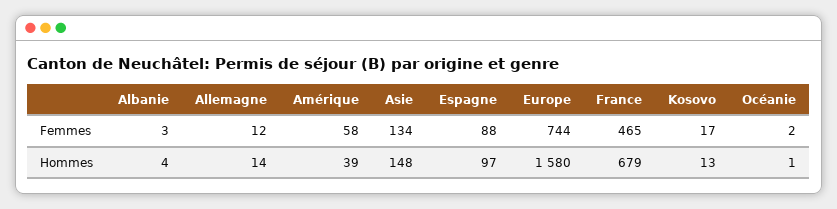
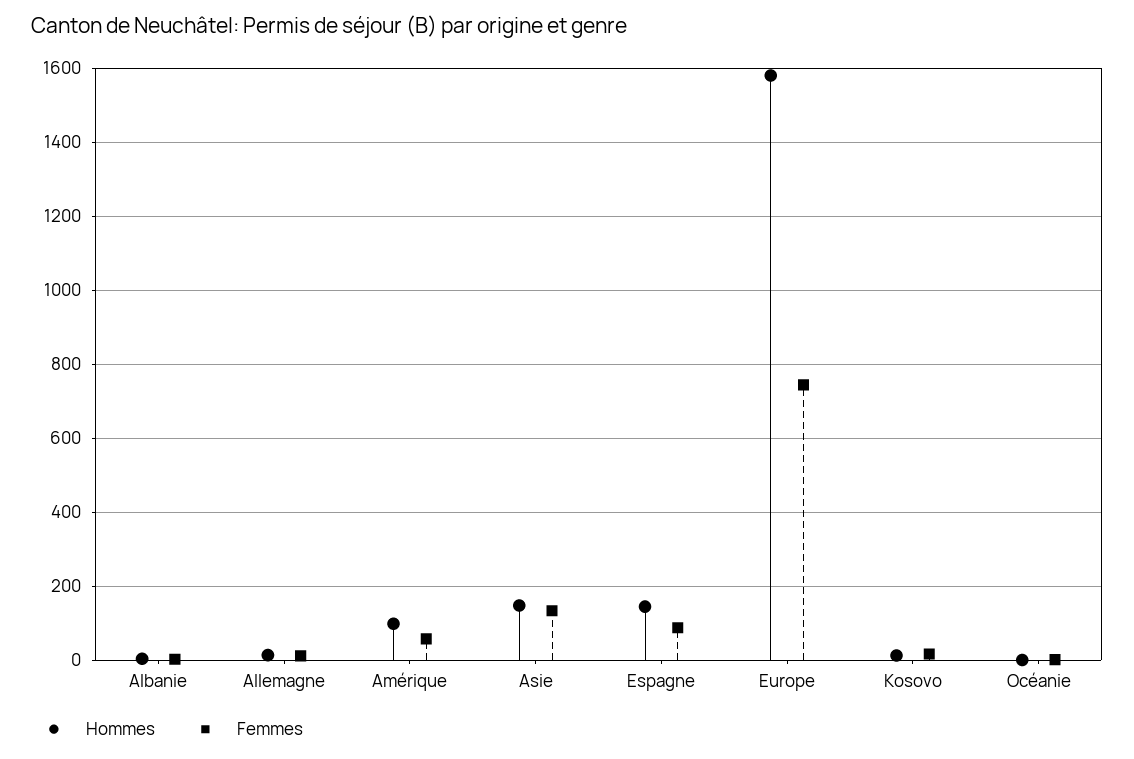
  {
    "Femmes": {
      "Albanie": 3,
      "Allemagne": 12,
      "Amérique": 58,
      "Asie": 134,
      "Espagne": 88,
      "Europe": 744,
-     "France": 465,
      "Kosovo": 17,
      "Océanie": 2
    },
    "Hommes": {
      "Albanie": 4,
      "Allemagne": 14,
-     "Amérique": 39,
+     "Amérique": 100,
      "Asie": 148,
-     "Espagne": 97,
+     "Espagne": 140,
      "Europe": 1580,
-     "France": 679,
      "Kosovo": 13,
      "Océanie": 1
    }
  }

